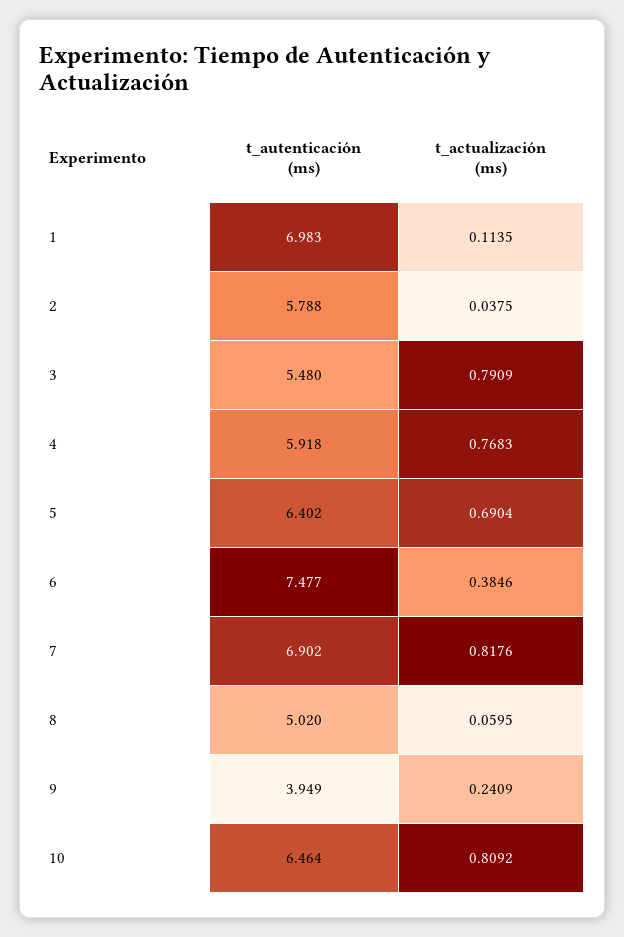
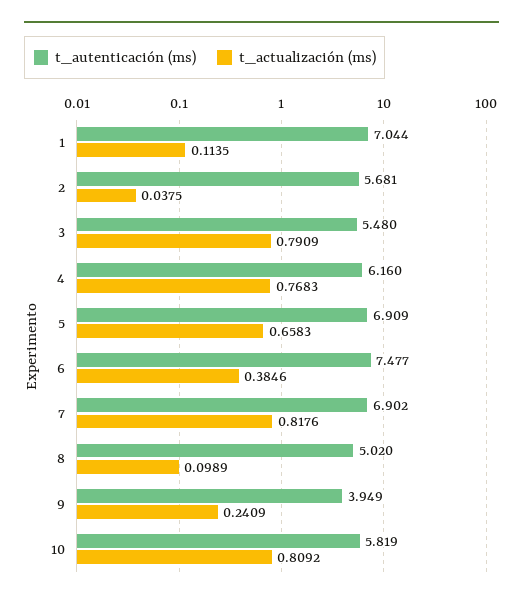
  {
    "t_autenticación (ms)": {
-     "1": 6.983,
+     "1": 7.044,
-     "2": 5.788,
+     "2": 5.681,
      "3": 5.48,
-     "4": 5.918,
+     "4": 6.16,
-     "5": 6.402,
+     "5": 6.909,
      "6": 7.477,
      "7": 6.902,
      "8": 5.02,
      "9": 3.949,
-     "10": 6.464
+     "10": 5.819
    },
    "t_actualización (ms)": {
      "1": 0.1135,
      "2": 0.0375,
      "3": 0.7909,
      "4": 0.7683,
-     "5": 0.6904,
+     "5": 0.6583,
      "6": 0.3846,
      "7": 0.8176,
-     "8": 0.0595,
+     "8": 0.0989,
      "9": 0.2409,
      "10": 0.8092
    }
  }

